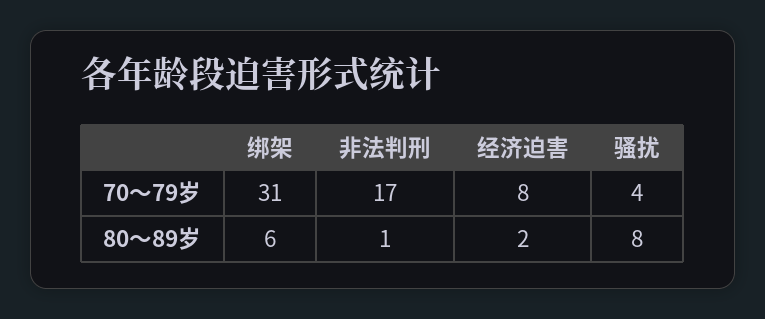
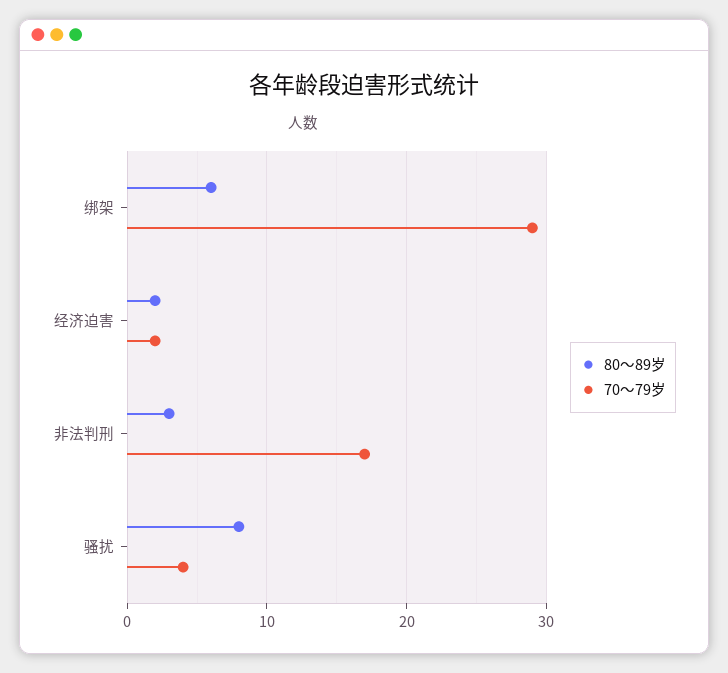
  {
    "70～79岁": {
-     "绑架": 31,
+     "绑架": 29,
      "非法判刑": 17,
-     "经济迫害": 8,
+     "经济迫害": 2,
      "骚扰": 4
    },
    "80～89岁": {
      "绑架": 6,
-     "非法判刑": 1,
+     "非法判刑": 3,
      "经济迫害": 2,
      "骚扰": 8
    }
  }

